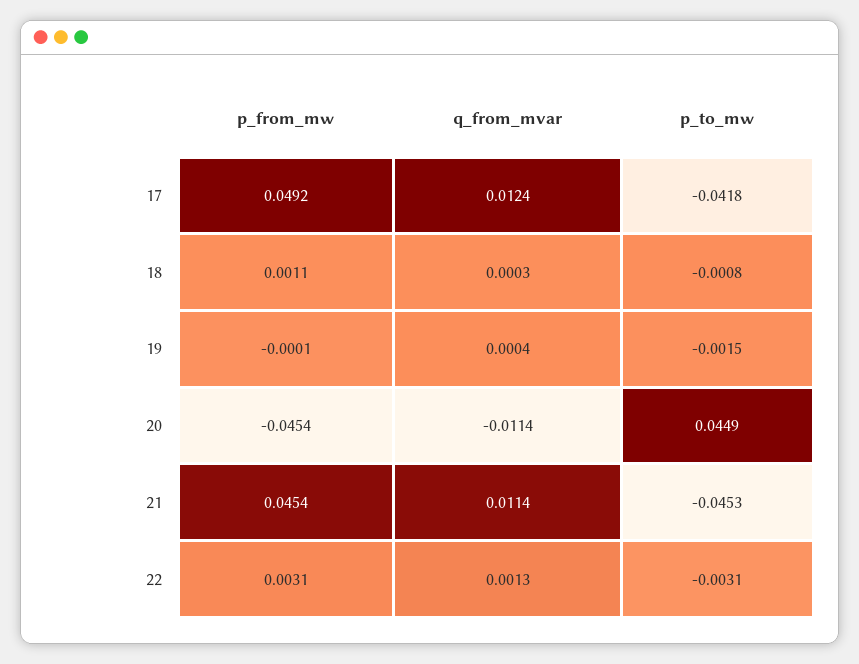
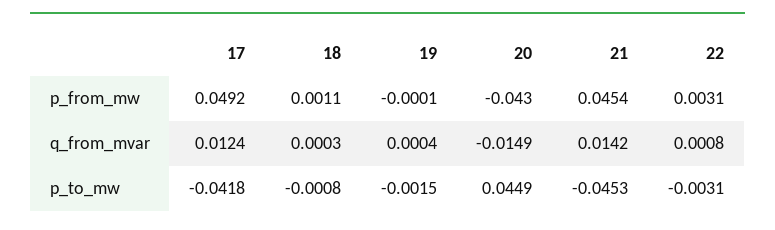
  {
    "p_from_mw": {
      "17": 0.0492,
      "18": 0.0011,
      "19": -0.0001,
-     "20": -0.0454,
+     "20": -0.043,
      "21": 0.0454,
      "22": 0.0031
    },
    "q_from_mvar": {
      "17": 0.0124,
      "18": 0.0003,
      "19": 0.0004,
-     "20": -0.0114,
+     "20": -0.0149,
-     "21": 0.0114,
+     "21": 0.0142,
-     "22": 0.0013
+     "22": 0.0008
    },
    "p_to_mw": {
      "17": -0.0418,
      "18": -0.0008,
      "19": -0.0015,
      "20": 0.0449,
      "21": -0.0453,
      "22": -0.0031
    }
  }

